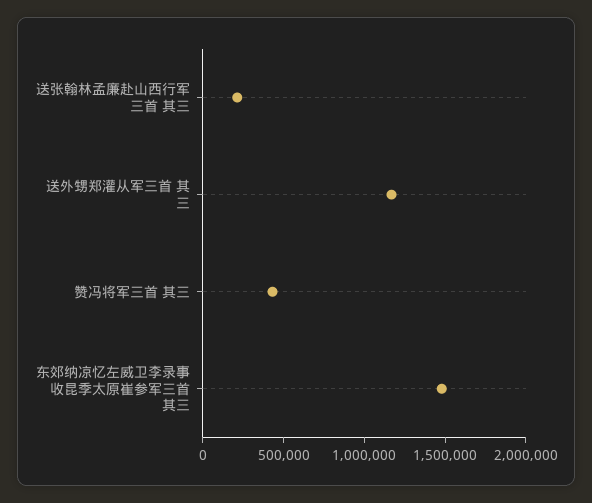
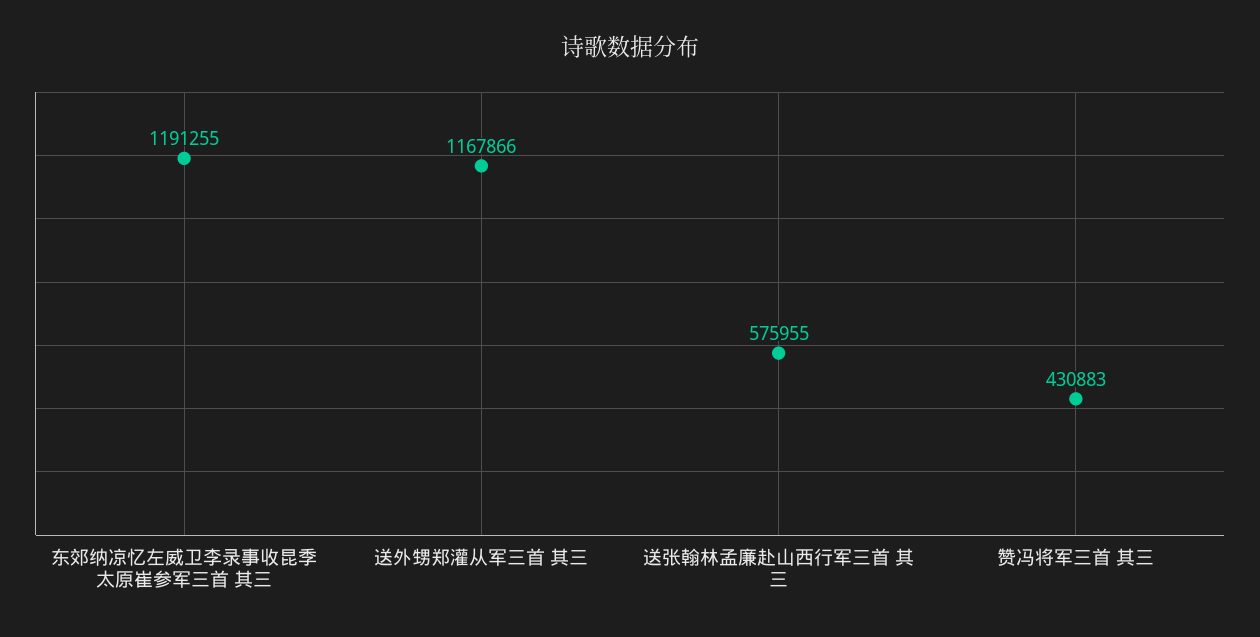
  {
-   "送张翰林孟廉赴山西行军三首 其三": 200000,
+   "送张翰林孟廉赴山西行军三首 其三": 575955,
    "送外甥郑灌从军三首 其三": 1167866,
    "赞冯将军三首 其三": 430883,
-   "东郊纳凉忆左威卫李录事收昆季太原崔参军三首 其三": 1500000
+   "东郊纳凉忆左威卫李录事收昆季太原崔参军三首 其三": 1191255
  }

